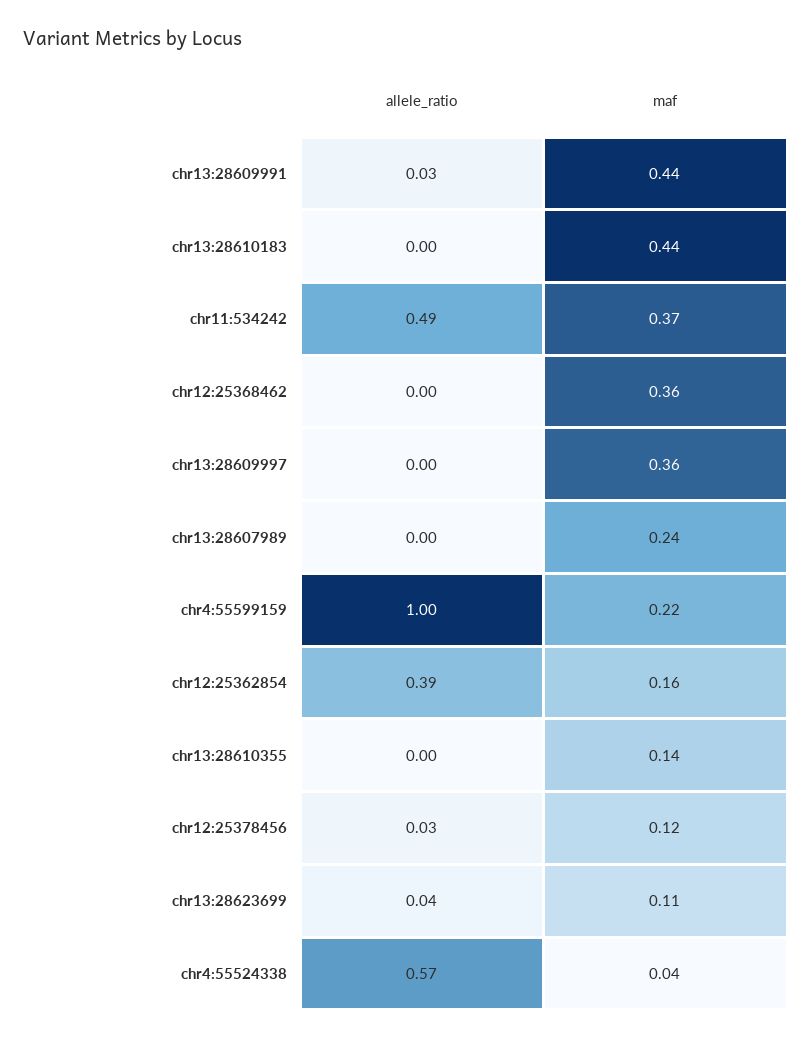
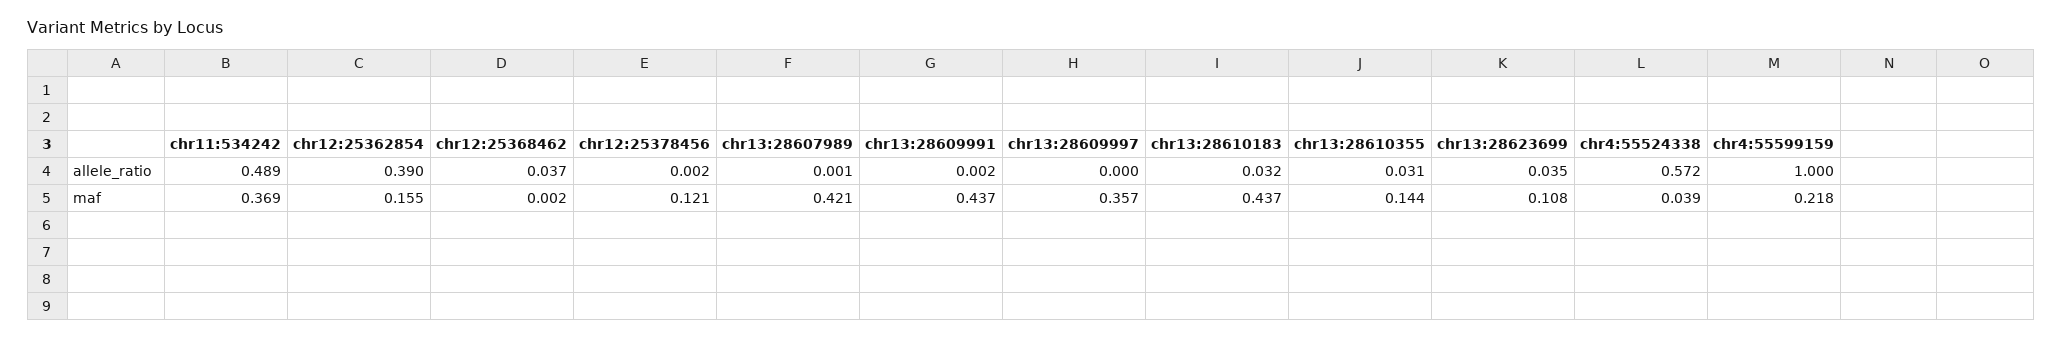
  {
    "allele_ratio": {
-     "chr13:28609991": 0.03,
+     "chr13:28609991": 0.002,
-     "chr13:28610183": 0,
+     "chr13:28610183": 0.032,
      "chr11:534242": 0.489,
-     "chr12:25368462": 0,
+     "chr12:25368462": 0.037,
      "chr13:28609997": 0,
      "chr13:28607989": 0.001,
      "chr4:55599159": 1,
      "chr12:25362854": 0.39,
-     "chr13:28610355": 0,
+     "chr13:28610355": 0.031,
-     "chr12:25378456": 0.03,
+     "chr12:25378456": 0.002,
      "chr13:28623699": 0.035,
      "chr4:55524338": 0.572
    },
    "maf": {
      "chr13:28609991": 0.437,
      "chr13:28610183": 0.437,
      "chr11:534242": 0.369,
-     "chr12:25368462": 0.36,
+     "chr12:25368462": 0.002,
      "chr13:28609997": 0.357,
-     "chr13:28607989": 0.24,
+     "chr13:28607989": 0.421,
      "chr4:55599159": 0.218,
      "chr12:25362854": 0.155,
      "chr13:28610355": 0.144,
      "chr12:25378456": 0.121,
      "chr13:28623699": 0.108,
      "chr4:55524338": 0.039
    }
  }

